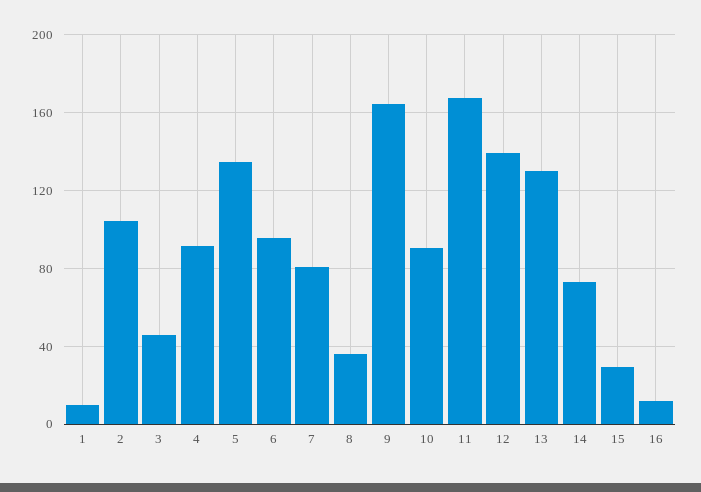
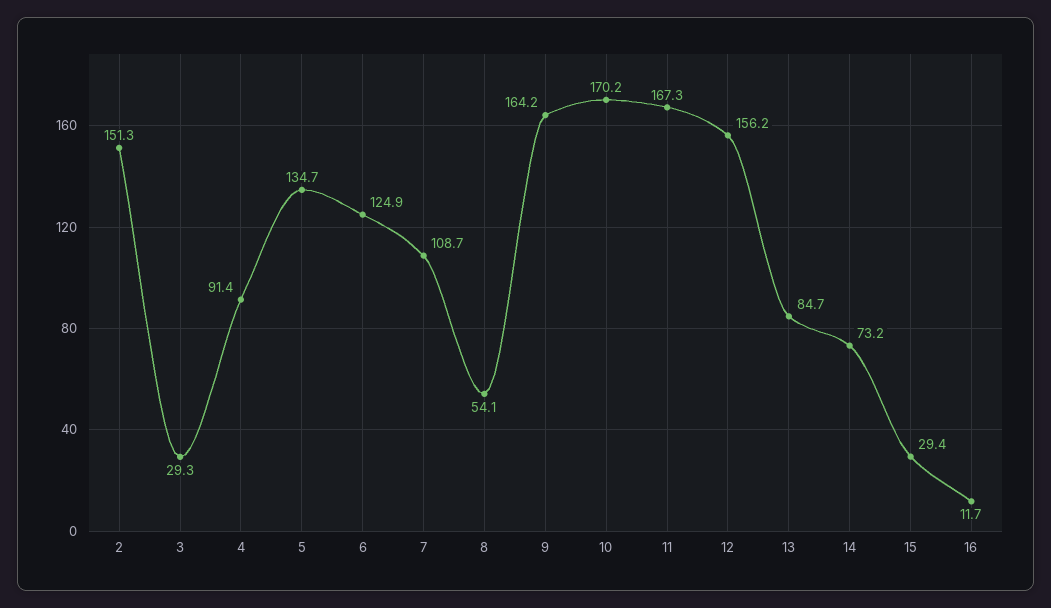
  {
-   "1": 10,
-   "2": 105,
+   "2": 151.3,
-   "3": 45,
+   "3": 29.3,
    "4": 91.4,
    "5": 134.7,
-   "6": 95,
+   "6": 124.9,
-   "7": 80,
+   "7": 108.7,
-   "8": 35,
+   "8": 54.1,
    "9": 164.2,
-   "10": 90,
+   "10": 170.2,
    "11": 167.3,
-   "12": 140,
+   "12": 156.2,
-   "13": 130,
+   "13": 84.7,
    "14": 73.2,
    "15": 29.4,
    "16": 11.7
  }

